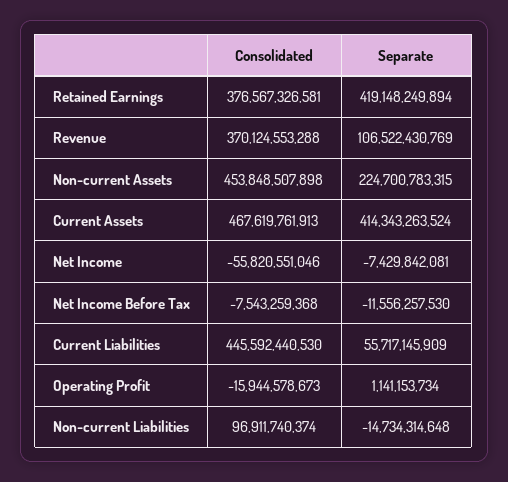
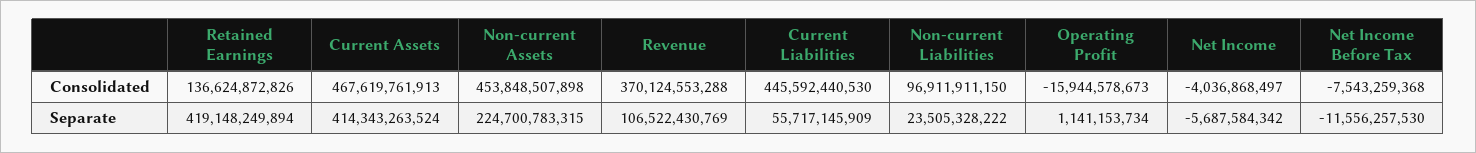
  {
    "Consolidated": {
-     "Retained Earnings": 376567326581,
+     "Retained Earnings": 136624872826,
      "Revenue": 370124553288,
      "Non-current Assets": 453848507898,
      "Current Assets": 467619761913,
-     "Net Income": -55820551046,
+     "Net Income": -4036868497,
      "Net Income Before Tax": -7543259368,
      "Current Liabilities": 445592440530,
      "Operating Profit": -15944578673,
-     "Non-current Liabilities": 96911740374
+     "Non-current Liabilities": 96911911150
    },
    "Separate": {
      "Retained Earnings": 419148249894,
      "Revenue": 106522430769,
      "Non-current Assets": 224700783315,
      "Current Assets": 414343263524,
-     "Net Income": -7429842081,
+     "Net Income": -5687584342,
      "Net Income Before Tax": -11556257530,
      "Current Liabilities": 55717145909,
      "Operating Profit": 1141153734,
-     "Non-current Liabilities": -14734314648
+     "Non-current Liabilities": 23505328222
    }
  }

